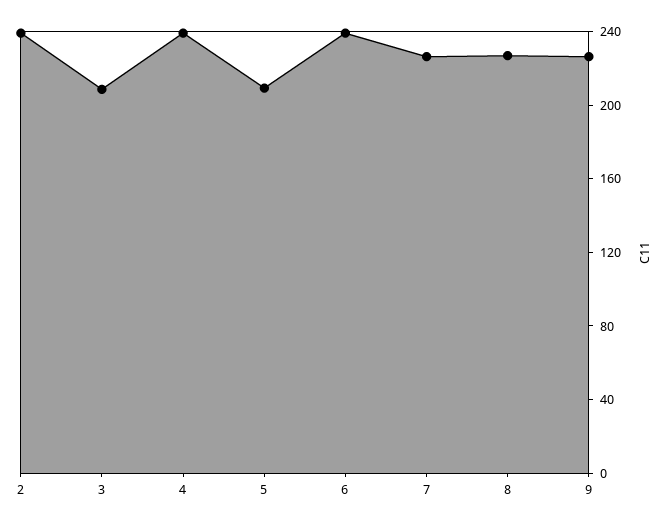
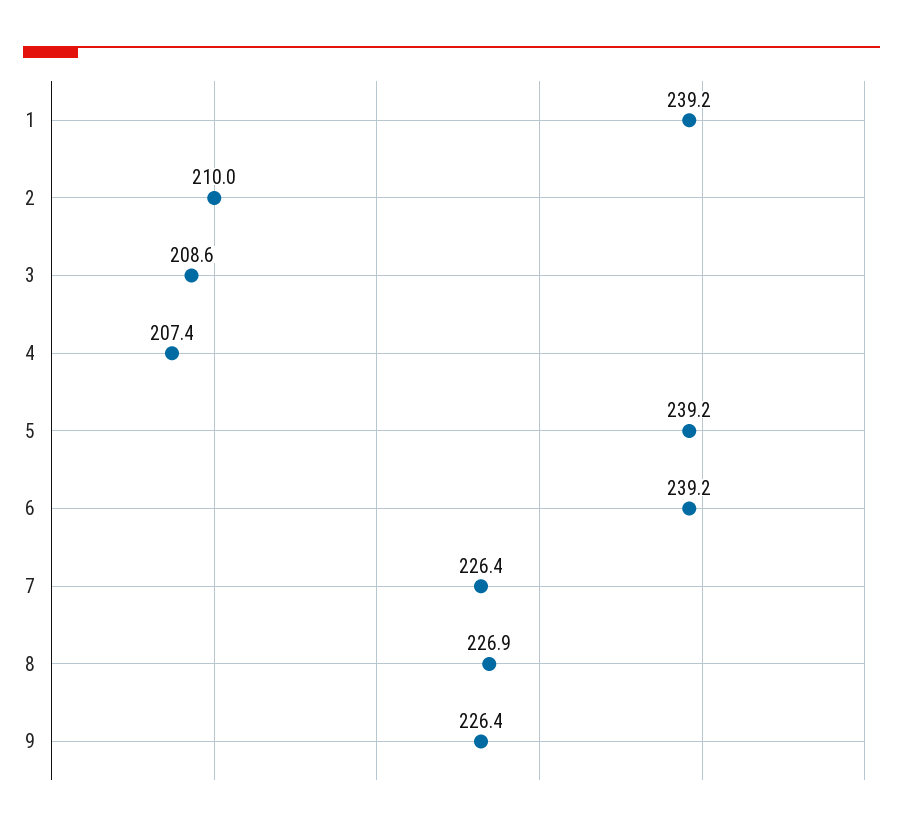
  {
-   "2": 240,
+   "2": 210,
    "3": 208.6,
-   "4": 240,
+   "4": 207.4,
-   "5": 210,
+   "5": 239.2,
    "6": 239.2,
    "7": 226.4,
    "8": 226.9,
-   "9": 226.4
+   "9": 226.4,
+   "1": 239.2
  }

